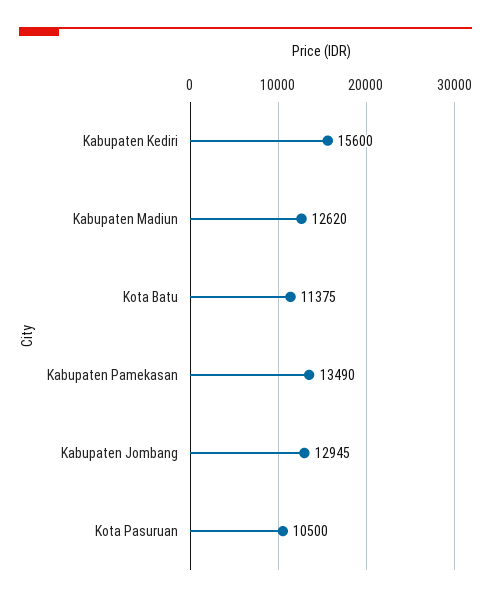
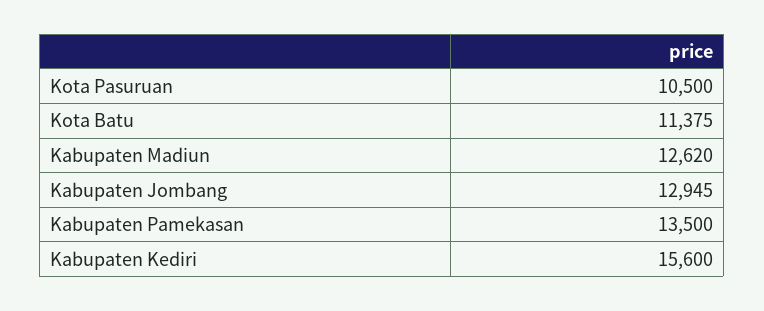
  {
    "Kabupaten Kediri": 15600,
    "Kabupaten Madiun": 12620,
    "Kota Batu": 11375,
-   "Kabupaten Pamekasan": 13490,
+   "Kabupaten Pamekasan": 13500,
    "Kabupaten Jombang": 12945,
    "Kota Pasuruan": 10500
  }

